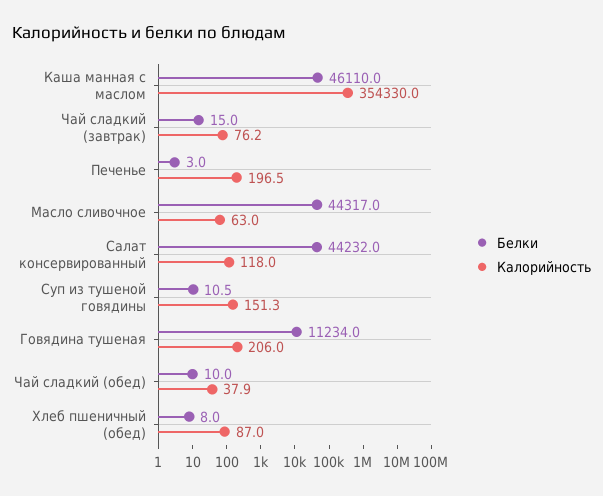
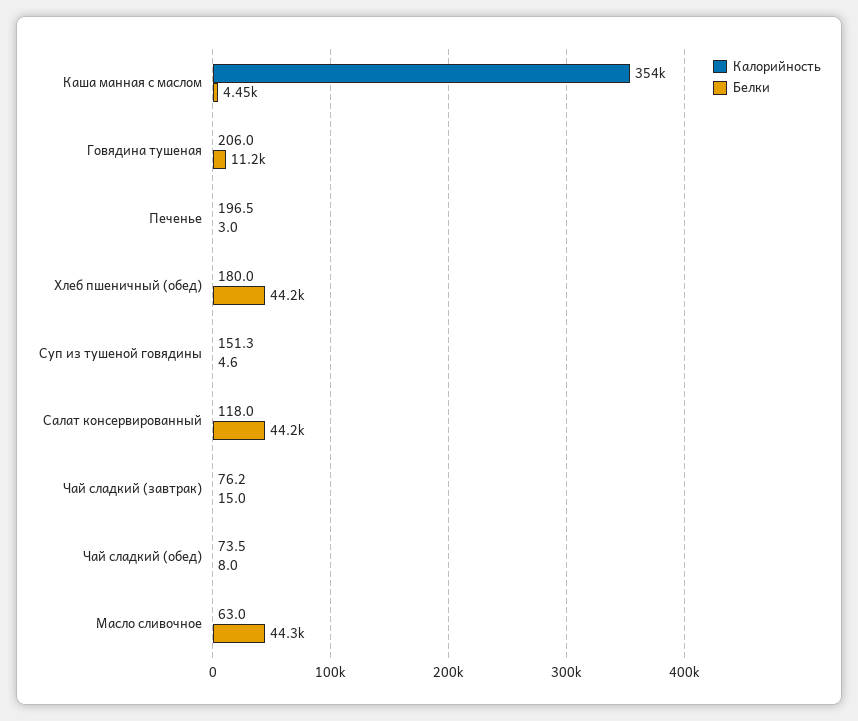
  {
    "Белки": {
-     "Каша манная с маслом": 46110,
+     "Каша манная с маслом": 4450,
      "Чай сладкий (завтрак)": 15,
      "Печенье": 3,
      "Масло сливочное": 44317,
      "Салат консервированный": 44232,
-     "Суп из тушеной говядины": 10.5,
+     "Суп из тушеной говядины": 4.6,
      "Говядина тушеная": 11234,
-     "Чай сладкий (обед)": 10,
+     "Чай сладкий (обед)": 8,
-     "Хлеб пшеничный (обед)": 8
+     "Хлеб пшеничный (обед)": 44200
    },
    "Калорийность": {
      "Каша манная с маслом": 354330,
      "Чай сладкий (завтрак)": 76.2,
      "Печенье": 196.5,
      "Масло сливочное": 63,
      "Салат консервированный": 118,
      "Суп из тушеной говядины": 151.3,
      "Говядина тушеная": 206,
-     "Чай сладкий (обед)": 37.9,
+     "Чай сладкий (обед)": 73.5,
-     "Хлеб пшеничный (обед)": 87
+     "Хлеб пшеничный (обед)": 180
    }
  }

